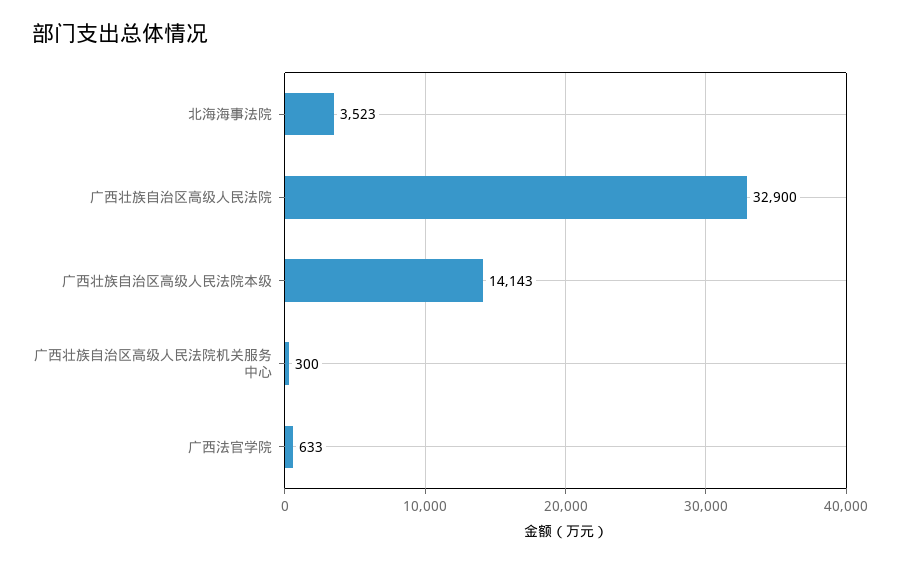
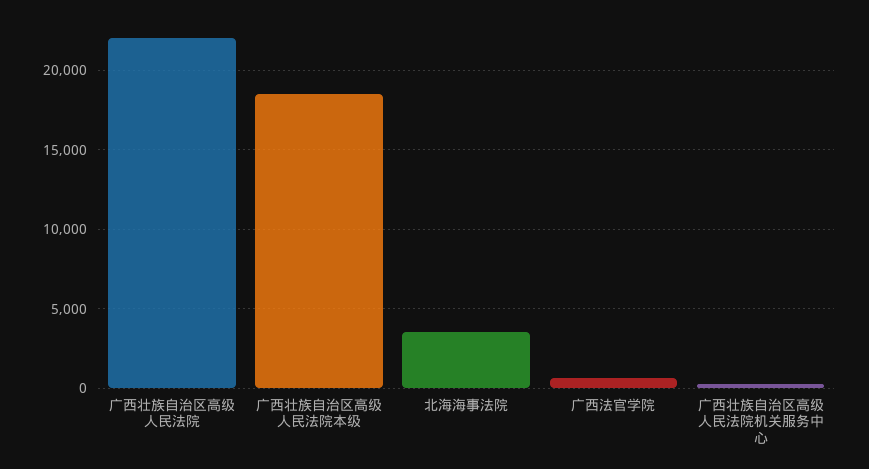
  {
    "北海海事法院": 3523,
-   "广西壮族自治区高级人民法院": 32900,
+   "广西壮族自治区高级人民法院": 22000,
-   "广西壮族自治区高级人民法院本级": 14143,
+   "广西壮族自治区高级人民法院本级": 18500,
    "广西壮族自治区高级人民法院机关服务中心": 300,
    "广西法官学院": 633
  }

